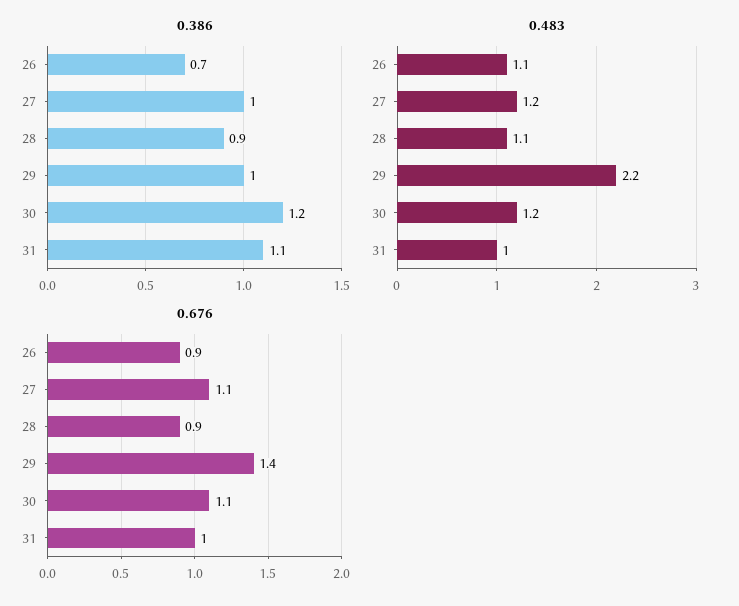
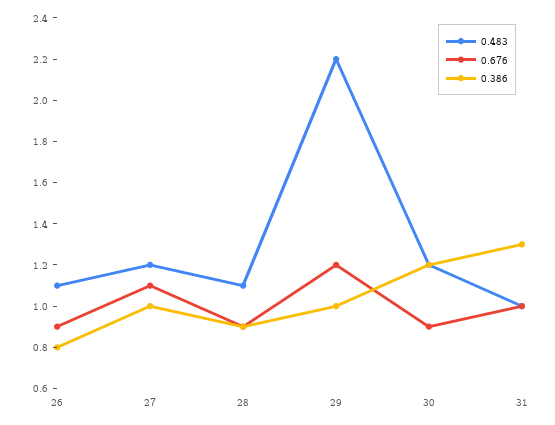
  {
    "0.386": {
-     "26": 0.7,
+     "26": 0.8,
      "27": 1,
      "28": 0.9,
      "29": 1,
      "30": 1.2,
-     "31": 1.1
+     "31": 1.3
    },
    "0.483": {
      "26": 1.1,
      "27": 1.2,
      "28": 1.1,
      "29": 2.2,
      "30": 1.2,
      "31": 1
    },
    "0.676": {
      "26": 0.9,
      "27": 1.1,
      "28": 0.9,
-     "29": 1.4,
+     "29": 1.2,
-     "30": 1.1,
+     "30": 0.9,
      "31": 1
    }
  }

